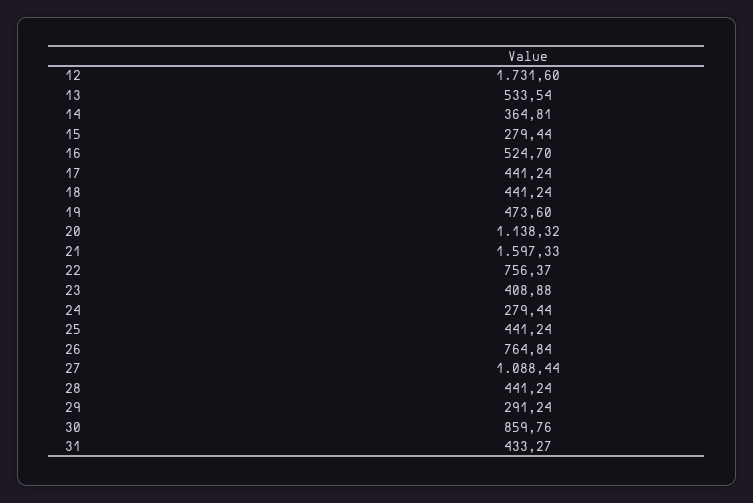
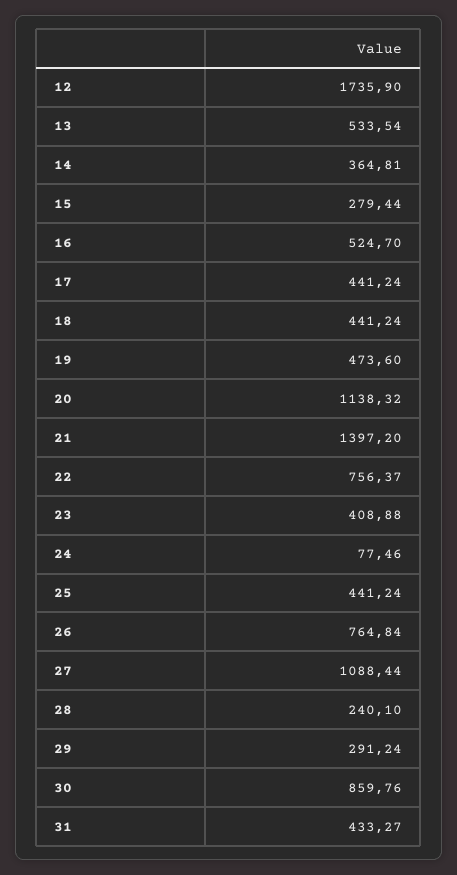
  {
-   "12": 1731.6,
+   "12": 1735.9,
    "13": 533.54,
    "14": 364.81,
    "15": 279.44,
    "16": 524.7,
    "17": 441.24,
    "18": 441.24,
    "19": 473.6,
    "20": 1138.32,
-   "21": 1597.33,
+   "21": 1397.2,
    "22": 756.37,
    "23": 408.88,
-   "24": 279.44,
+   "24": 77.46,
    "25": 441.24,
    "26": 764.84,
    "27": 1088.44,
-   "28": 441.24,
+   "28": 240.1,
    "29": 291.24,
    "30": 859.76,
    "31": 433.27
  }

